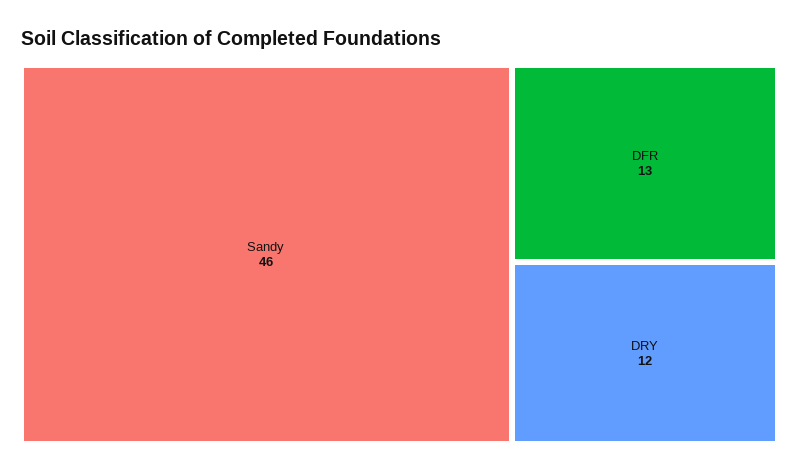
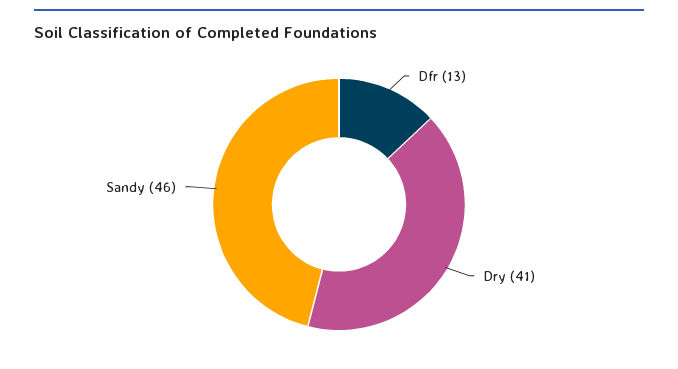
  {
    "Sandy": 46,
    "DFR": 13,
-   "DRY": 12
+   "DRY": 41
  }

